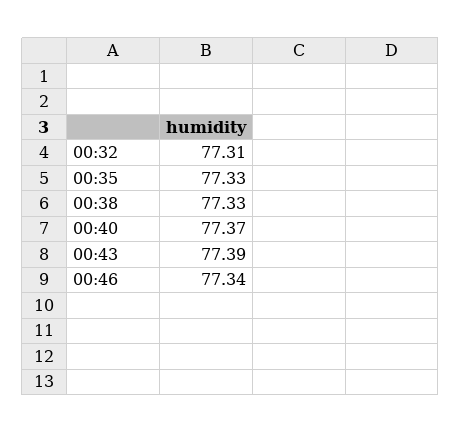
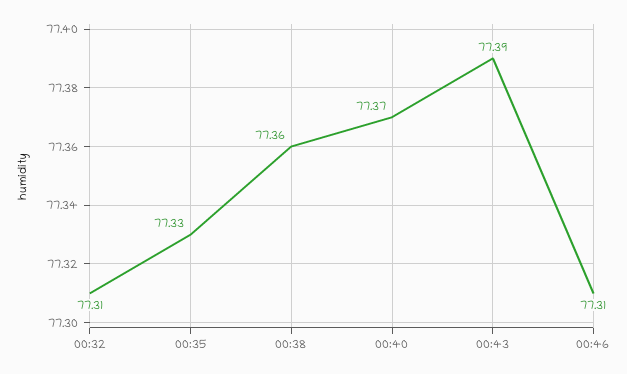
  {
    "00:32": 77.31,
    "00:35": 77.33,
-   "00:38": 77.33,
+   "00:38": 77.36,
    "00:40": 77.37,
    "00:43": 77.39,
-   "00:46": 77.34
+   "00:46": 77.31
  }

